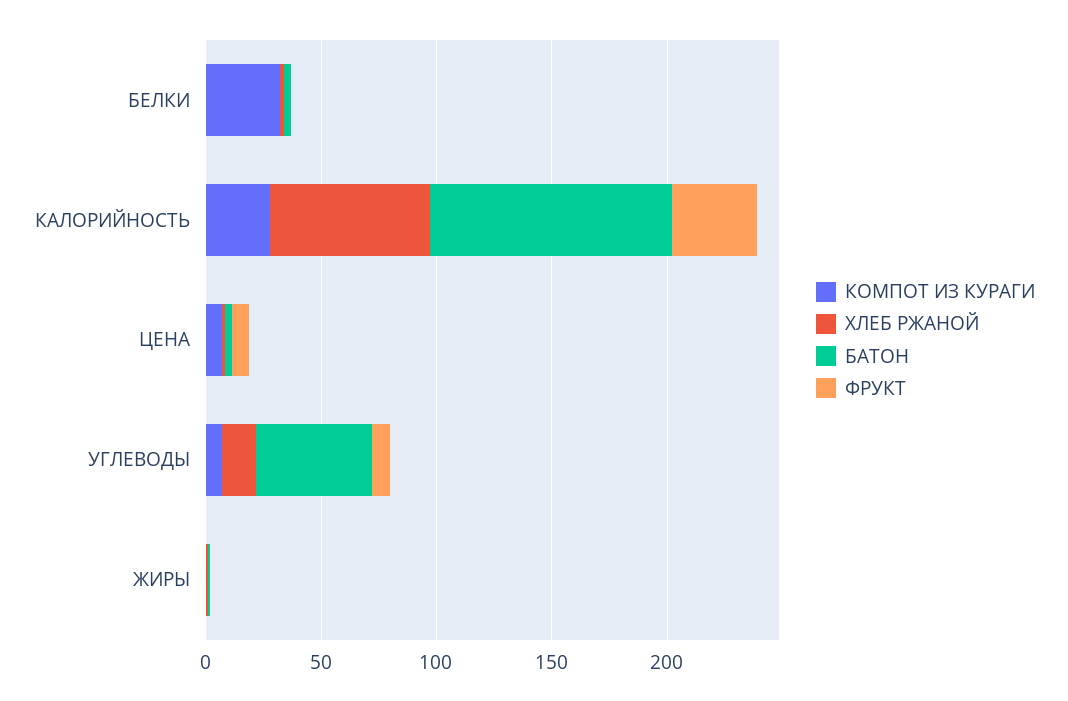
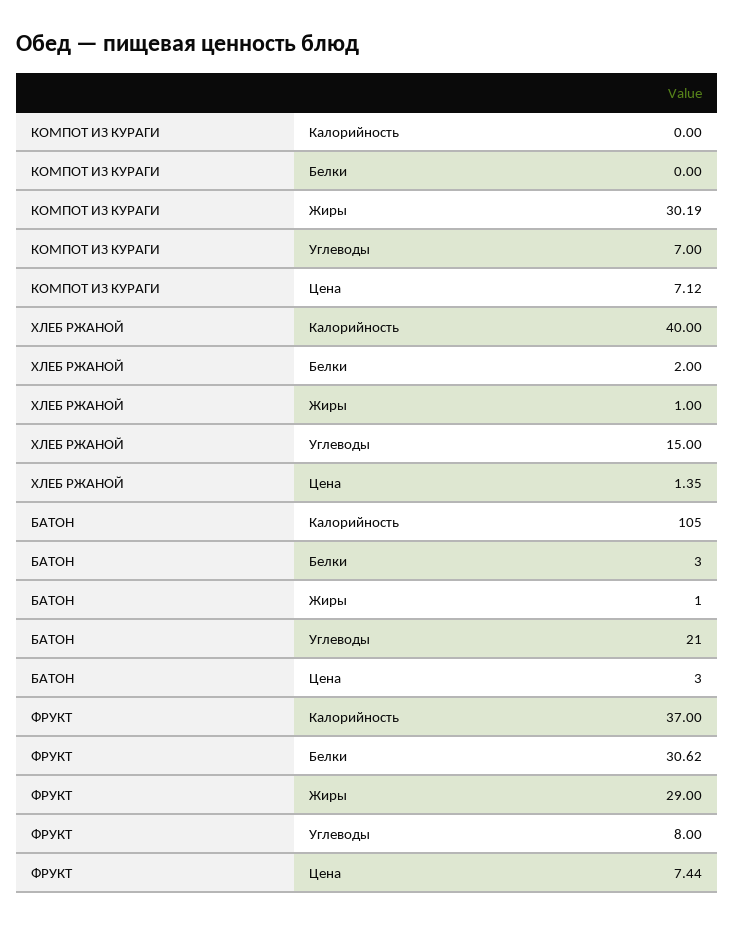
  {
    "КОМПОТ ИЗ КУРАГИ": {
-     "БЕЛКИ": 30,
+     "БЕЛКИ": 0,
-     "КАЛОРИЙНОСТЬ": 30,
+     "КАЛОРИЙНОСТЬ": 0,
      "ЦЕНА": 7.12,
      "УГЛЕВОДЫ": 7,
-     "ЖИРЫ": 0
+     "ЖИРЫ": 30.19
    },
    "ХЛЕБ РЖАНОЙ": {
      "БЕЛКИ": 2,
-     "КАЛОРИЙНОСТЬ": 70,
+     "КАЛОРИЙНОСТЬ": 40,
      "ЦЕНА": 1.35,
      "УГЛЕВОДЫ": 15,
      "ЖИРЫ": 1
    },
    "БАТОН": {
      "БЕЛКИ": 3,
      "КАЛОРИЙНОСТЬ": 105,
      "ЦЕНА": 3,
-     "УГЛЕВОДЫ": 50,
+     "УГЛЕВОДЫ": 21,
      "ЖИРЫ": 1
    },
    "ФРУКТ": {
-     "БЕЛКИ": 0,
+     "БЕЛКИ": 30.62,
      "КАЛОРИЙНОСТЬ": 37,
      "ЦЕНА": 7.44,
      "УГЛЕВОДЫ": 8,
-     "ЖИРЫ": 0
+     "ЖИРЫ": 29
    }
  }

